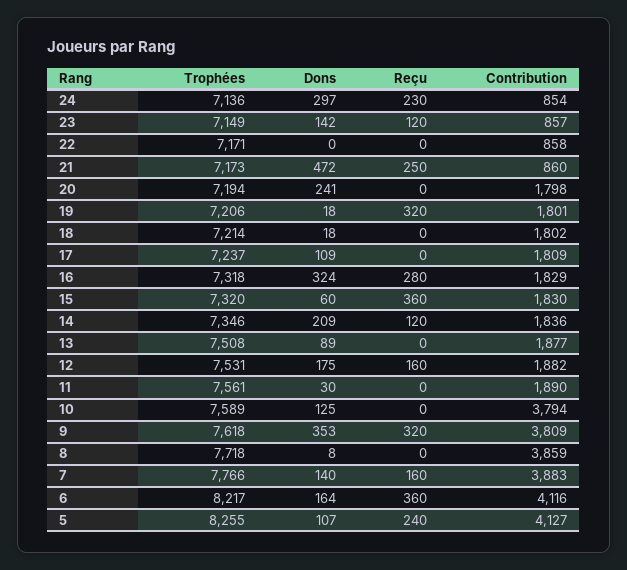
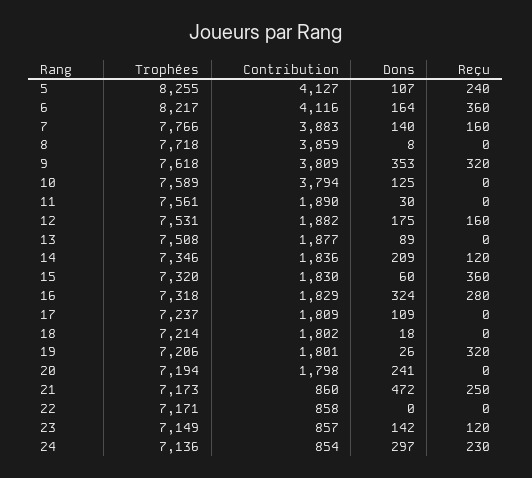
  {
    "Trophées": {
      "24": 7136,
      "23": 7149,
      "22": 7171,
      "21": 7173,
      "20": 7194,
      "19": 7206,
      "18": 7214,
      "17": 7237,
      "16": 7318,
      "15": 7320,
      "14": 7346,
      "13": 7508,
      "12": 7531,
      "11": 7561,
      "10": 7589,
      "9": 7618,
      "8": 7718,
      "7": 7766,
      "6": 8217,
      "5": 8255
    },
    "Dons": {
      "24": 297,
      "23": 142,
      "22": 0,
      "21": 472,
      "20": 241,
-     "19": 18,
+     "19": 26,
      "18": 18,
      "17": 109,
      "16": 324,
      "15": 60,
      "14": 209,
      "13": 89,
      "12": 175,
      "11": 30,
      "10": 125,
      "9": 353,
      "8": 8,
      "7": 140,
      "6": 164,
      "5": 107
    },
    "Reçu": {
      "24": 230,
      "23": 120,
      "22": 0,
      "21": 250,
      "20": 0,
      "19": 320,
      "18": 0,
      "17": 0,
      "16": 280,
      "15": 360,
      "14": 120,
      "13": 0,
      "12": 160,
      "11": 0,
      "10": 0,
      "9": 320,
      "8": 0,
      "7": 160,
      "6": 360,
      "5": 240
    },
    "Contribution": {
      "24": 854,
      "23": 857,
      "22": 858,
      "21": 860,
      "20": 1798,
      "19": 1801,
      "18": 1802,
      "17": 1809,
      "16": 1829,
      "15": 1830,
      "14": 1836,
      "13": 1877,
      "12": 1882,
      "11": 1890,
      "10": 3794,
      "9": 3809,
      "8": 3859,
      "7": 3883,
      "6": 4116,
      "5": 4127
    }
  }

